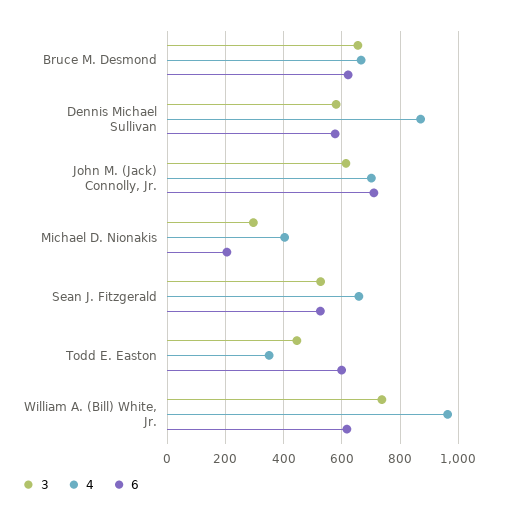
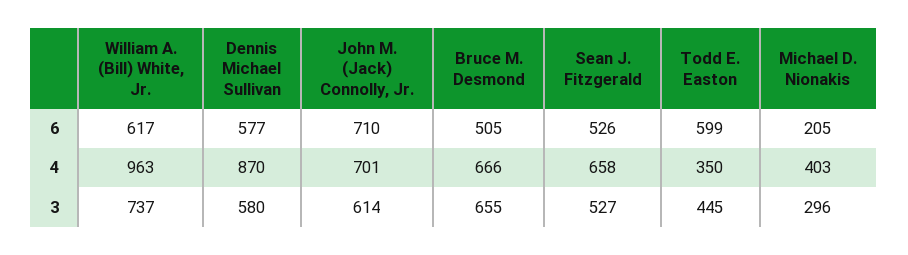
  {
    "3": {
      "Bruce M. Desmond": 655,
      "Dennis Michael Sullivan": 580,
      "John M. (Jack) Connolly, Jr.": 614,
      "Michael D. Nionakis": 296,
      "Sean J. Fitzgerald": 527,
      "Todd E. Easton": 445,
      "William A. (Bill) White, Jr.": 737
    },
    "4": {
      "Bruce M. Desmond": 666,
      "Dennis Michael Sullivan": 870,
      "John M. (Jack) Connolly, Jr.": 701,
      "Michael D. Nionakis": 403,
      "Sean J. Fitzgerald": 658,
      "Todd E. Easton": 350,
      "William A. (Bill) White, Jr.": 963
    },
    "6": {
-     "Bruce M. Desmond": 625,
+     "Bruce M. Desmond": 505,
      "Dennis Michael Sullivan": 577,
      "John M. (Jack) Connolly, Jr.": 710,
      "Michael D. Nionakis": 205,
      "Sean J. Fitzgerald": 526,
      "Todd E. Easton": 599,
      "William A. (Bill) White, Jr.": 617
    }
  }

